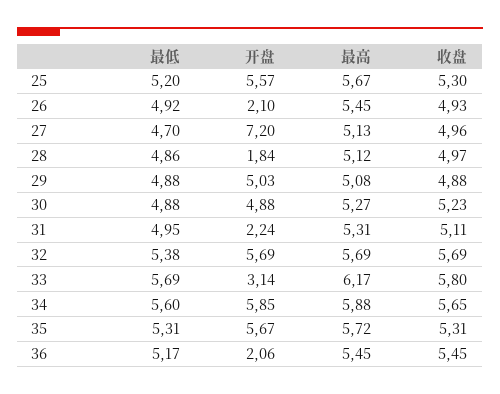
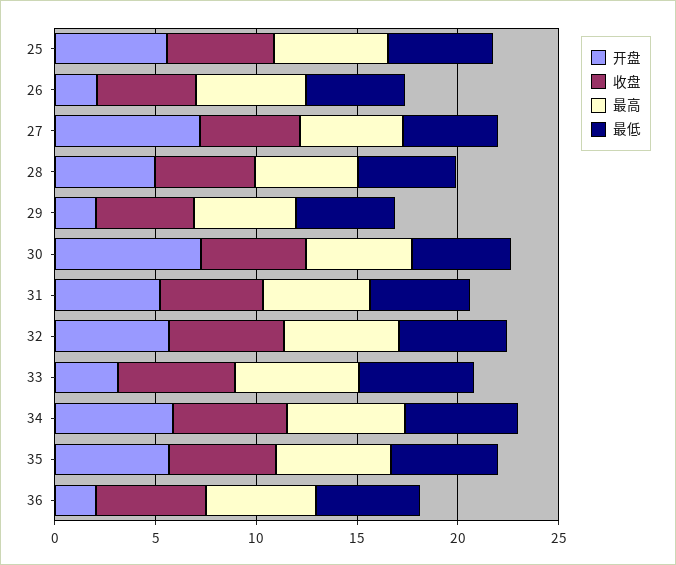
  {
    "最低": {
      "25": 5.2,
      "26": 4.92,
      "27": 4.7,
      "28": 4.86,
      "29": 4.88,
      "30": 4.88,
      "31": 4.95,
      "32": 5.38,
      "33": 5.69,
      "34": 5.6,
      "35": 5.31,
      "36": 5.17
    },
    "开盘": {
      "25": 5.57,
      "26": 2.1,
      "27": 7.2,
-     "28": 1.84,
+     "28": 5,
-     "29": 5.03,
+     "29": 2,
-     "30": 4.88,
+     "30": 7,
-     "31": 2.24,
+     "31": 5,
      "32": 5.69,
      "33": 3.14,
      "34": 5.85,
      "35": 5.67,
      "36": 2.06
    },
    "最高": {
      "25": 5.67,
      "26": 5.45,
      "27": 5.13,
      "28": 5.12,
      "29": 5.08,
      "30": 5.27,
      "31": 5.31,
      "32": 5.69,
      "33": 6.17,
      "34": 5.88,
      "35": 5.72,
      "36": 5.45
    },
    "收盘": {
      "25": 5.3,
      "26": 4.93,
      "27": 4.96,
      "28": 4.97,
      "29": 4.88,
      "30": 5.23,
      "31": 5.11,
      "32": 5.69,
      "33": 5.8,
      "34": 5.65,
      "35": 5.31,
      "36": 5.45
    }
  }

